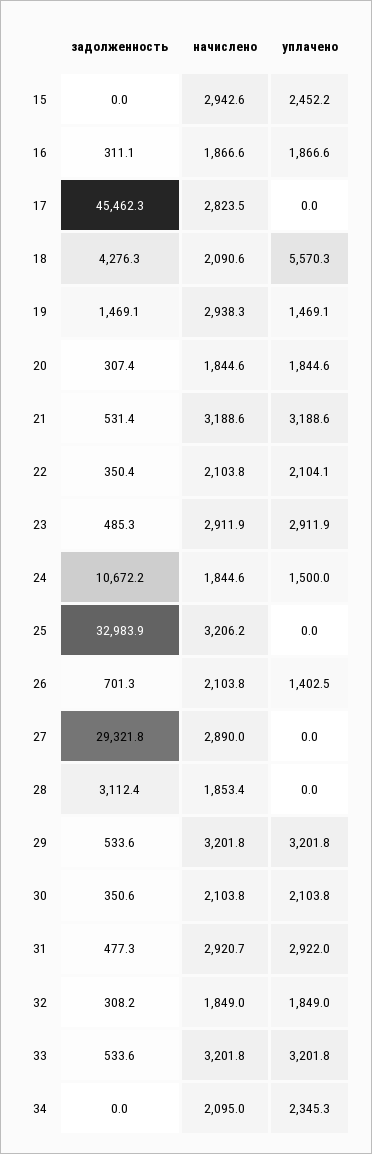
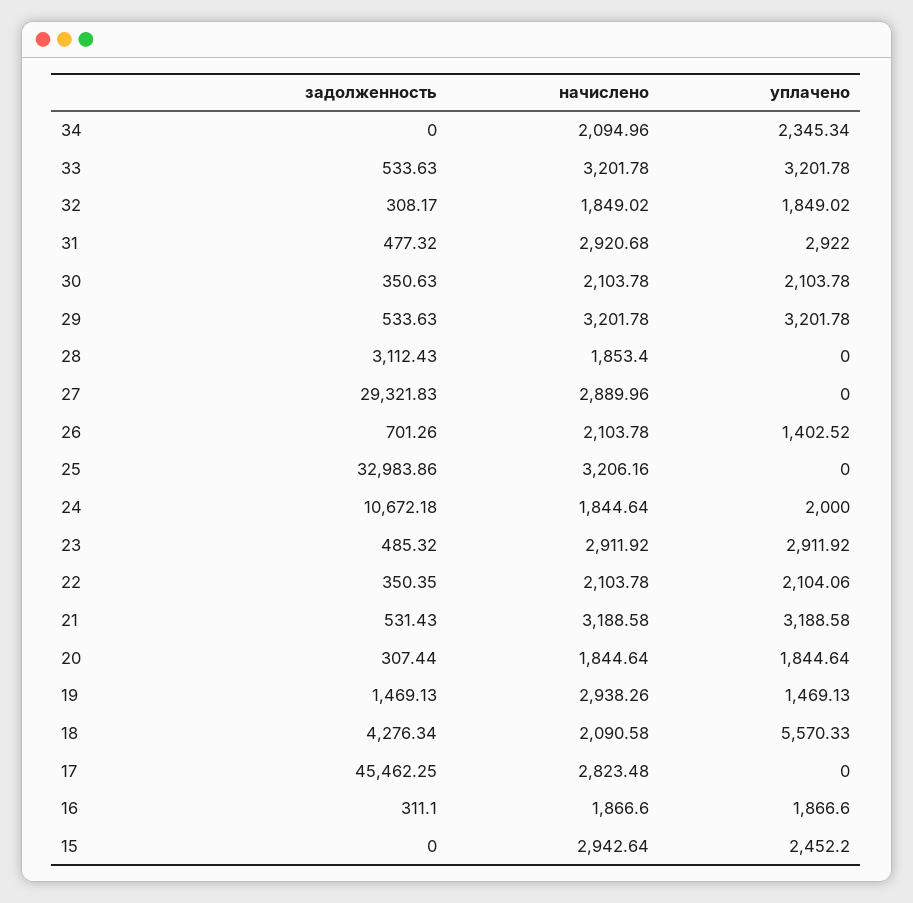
  {
    "задолженность": {
      "15": 0,
      "16": 311.1,
      "17": 45462.25,
      "18": 4276.34,
      "19": 1469.13,
      "20": 307.44,
      "21": 531.43,
      "22": 350.35,
      "23": 485.32,
      "24": 10672.18,
      "25": 32983.86,
      "26": 701.26,
      "27": 29321.83,
      "28": 3112.43,
      "29": 533.63,
      "30": 350.63,
      "31": 477.32,
      "32": 308.17,
      "33": 533.63,
      "34": 0
    },
    "начислено": {
      "15": 2942.64,
      "16": 1866.6,
      "17": 2823.48,
      "18": 2090.58,
      "19": 2938.26,
      "20": 1844.64,
      "21": 3188.58,
      "22": 2103.78,
      "23": 2911.92,
      "24": 1844.64,
      "25": 3206.16,
      "26": 2103.78,
      "27": 2889.96,
      "28": 1853.4,
      "29": 3201.78,
      "30": 2103.78,
      "31": 2920.68,
      "32": 1849.02,
      "33": 3201.78,
      "34": 2094.96
    },
    "уплачено": {
      "15": 2452.2,
      "16": 1866.6,
      "17": 0,
      "18": 5570.33,
      "19": 1469.13,
      "20": 1844.64,
      "21": 3188.58,
      "22": 2104.06,
      "23": 2911.92,
-     "24": 1500,
+     "24": 2000,
      "25": 0,
      "26": 1402.52,
      "27": 0,
      "28": 0,
      "29": 3201.78,
      "30": 2103.78,
      "31": 2922,
      "32": 1849.02,
      "33": 3201.78,
      "34": 2345.34
    }
  }

